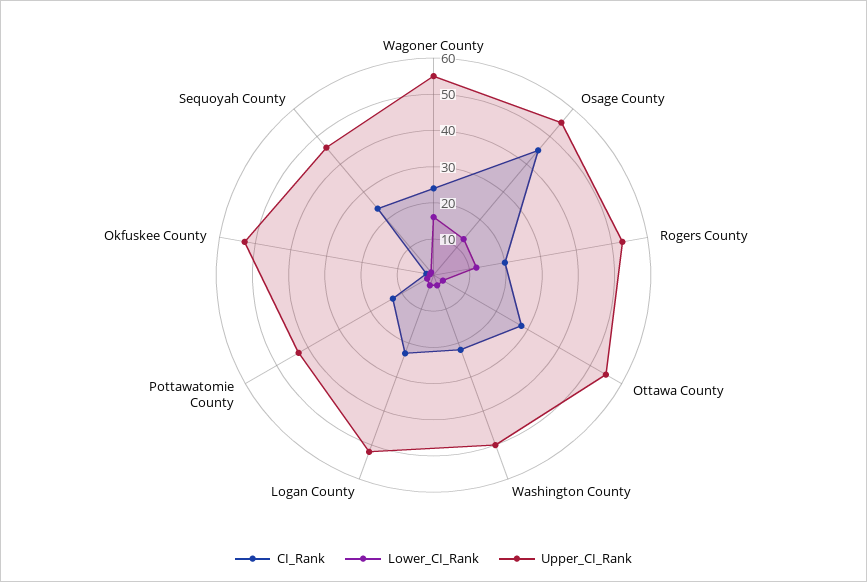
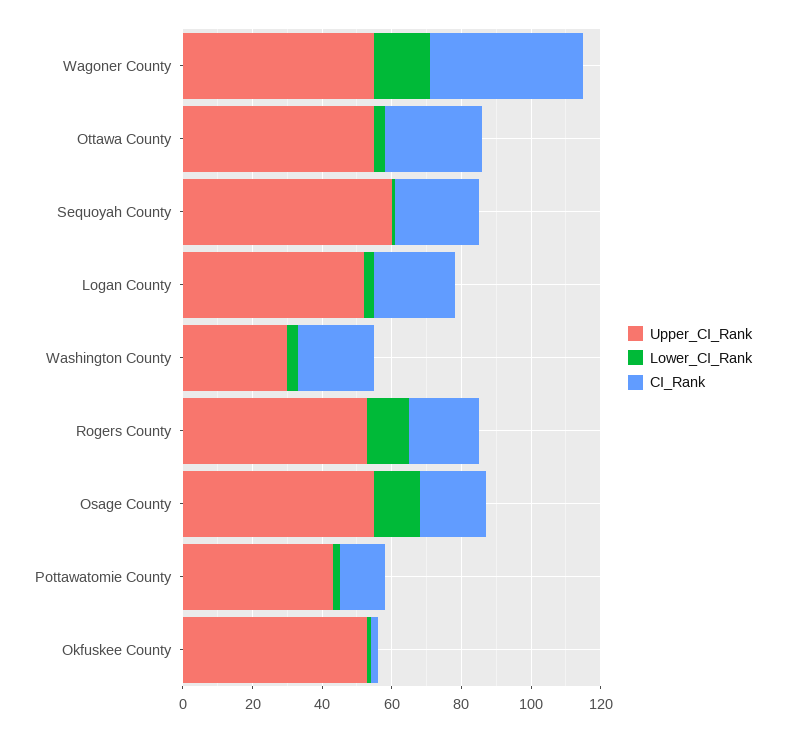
  {
    "CI_Rank": {
-     "Wagoner County": 25,
+     "Wagoner County": 45,
-     "Osage County": 45,
+     "Osage County": 20,
      "Rogers County": 20,
      "Ottawa County": 30,
      "Washington County": 20,
      "Logan County": 25,
      "Pottawatomie County": 15,
      "Okfuskee County": 0,
      "Sequoyah County": 25
    },
    "Lower_CI_Rank": {
      "Wagoner County": 15,
      "Osage County": 15,
      "Rogers County": 10,
      "Ottawa County": 5,
      "Washington County": 5,
      "Logan County": 5,
      "Pottawatomie County": 0,
      "Okfuskee County": 0,
      "Sequoyah County": 0
    },
    "Upper_CI_Rank": {
      "Wagoner County": 55,
      "Osage County": 55,
      "Rogers County": 55,
      "Ottawa County": 55,
-     "Washington County": 50,
+     "Washington County": 30,
      "Logan County": 50,
      "Pottawatomie County": 45,
      "Okfuskee County": 55,
-     "Sequoyah County": 45
+     "Sequoyah County": 60
    }
  }

